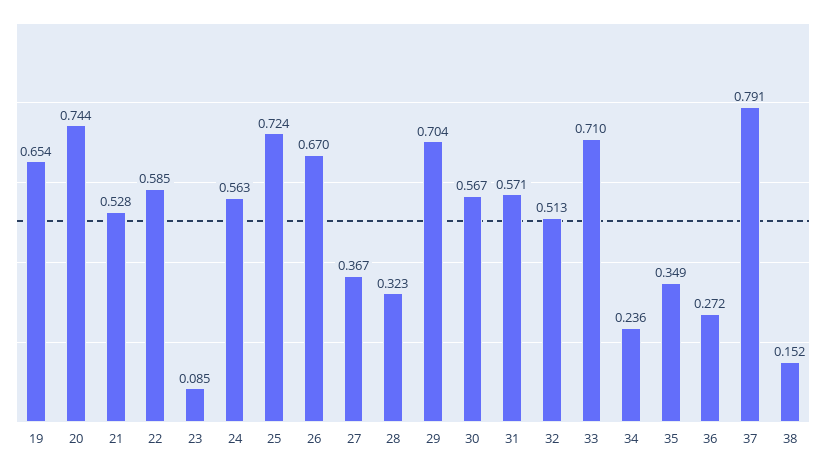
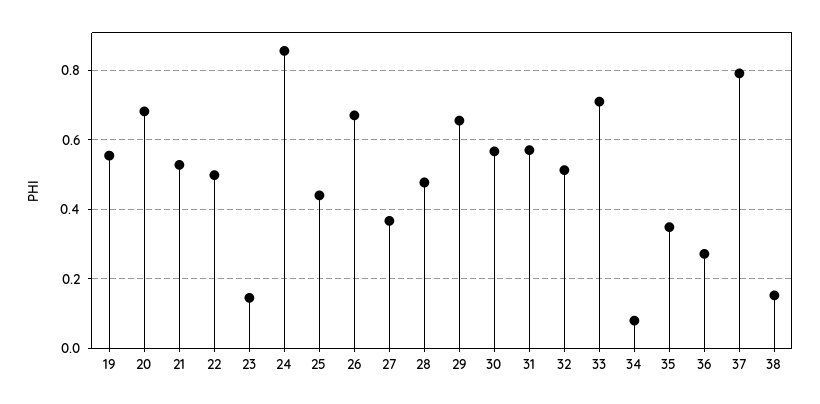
  {
-   "19": 0.654,
+   "19": 0.56,
-   "20": 0.744,
+   "20": 0.68,
    "21": 0.528,
-   "22": 0.585,
+   "22": 0.5,
-   "23": 0.085,
+   "23": 0.14,
-   "24": 0.563,
+   "24": 0.86,
-   "25": 0.724,
+   "25": 0.44,
    "26": 0.67,
    "27": 0.367,
-   "28": 0.323,
+   "28": 0.48,
-   "29": 0.704,
+   "29": 0.66,
    "30": 0.567,
    "31": 0.571,
    "32": 0.513,
    "33": 0.71,
-   "34": 0.236,
+   "34": 0.08,
    "35": 0.349,
    "36": 0.272,
    "37": 0.791,
    "38": 0.152
  }

